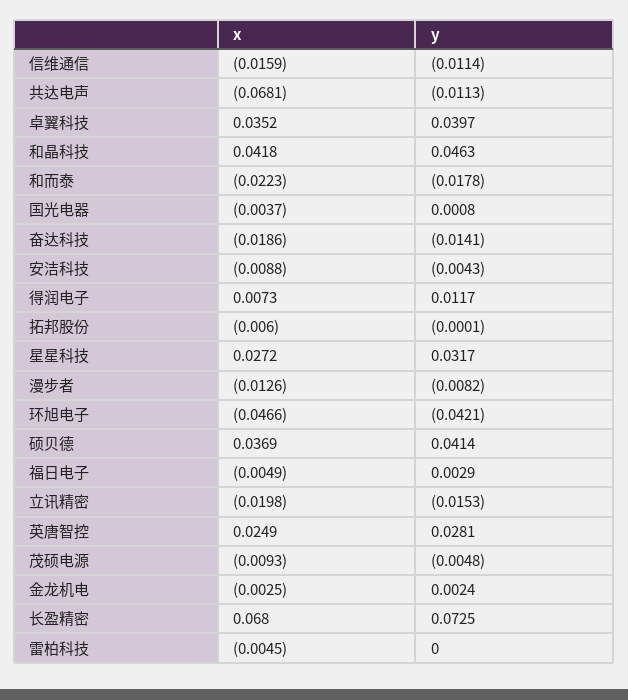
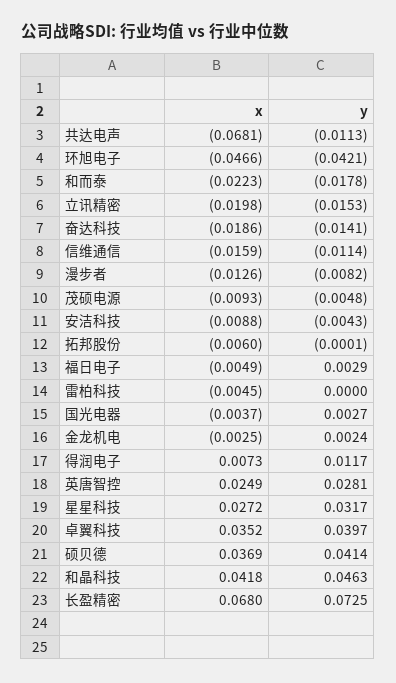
  {
    "x": {
      "信维通信": -0.0159,
      "共达电声": -0.0681,
      "卓翼科技": 0.0352,
      "和晶科技": 0.0418,
      "和而泰": -0.0223,
      "国光电器": -0.0037,
      "奋达科技": -0.0186,
      "安洁科技": -0.0088,
      "得润电子": 0.0073,
      "拓邦股份": -0.006,
      "星星科技": 0.0272,
      "漫步者": -0.0126,
      "环旭电子": -0.0466,
      "硕贝德": 0.0369,
      "福日电子": -0.0049,
      "立讯精密": -0.0198,
      "英唐智控": 0.0249,
      "茂硕电源": -0.0093,
      "金龙机电": -0.0025,
      "长盈精密": 0.068,
      "雷柏科技": -0.0045
    },
    "y": {
      "信维通信": -0.0114,
      "共达电声": -0.0113,
      "卓翼科技": 0.0397,
      "和晶科技": 0.0463,
      "和而泰": -0.0178,
-     "国光电器": 0.0008,
+     "国光电器": 0.0027,
      "奋达科技": -0.0141,
      "安洁科技": -0.0043,
      "得润电子": 0.0117,
      "拓邦股份": -0.0001,
      "星星科技": 0.0317,
      "漫步者": -0.0082,
      "环旭电子": -0.0421,
      "硕贝德": 0.0414,
      "福日电子": 0.0029,
      "立讯精密": -0.0153,
      "英唐智控": 0.0281,
      "茂硕电源": -0.0048,
      "金龙机电": 0.0024,
      "长盈精密": 0.0725,
      "雷柏科技": 0
    }
  }

